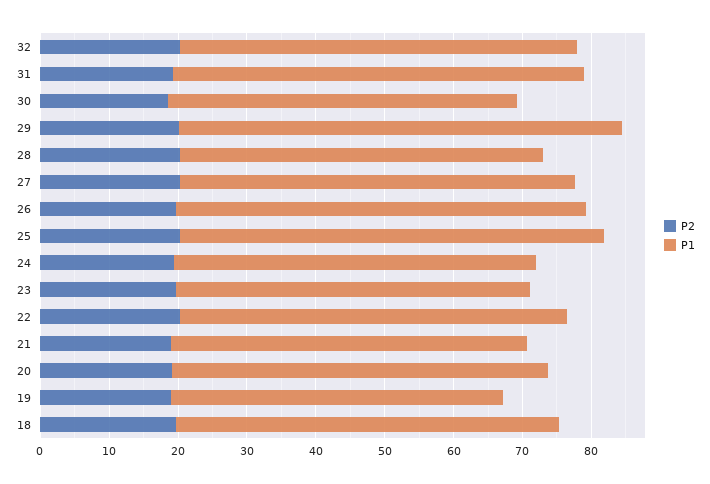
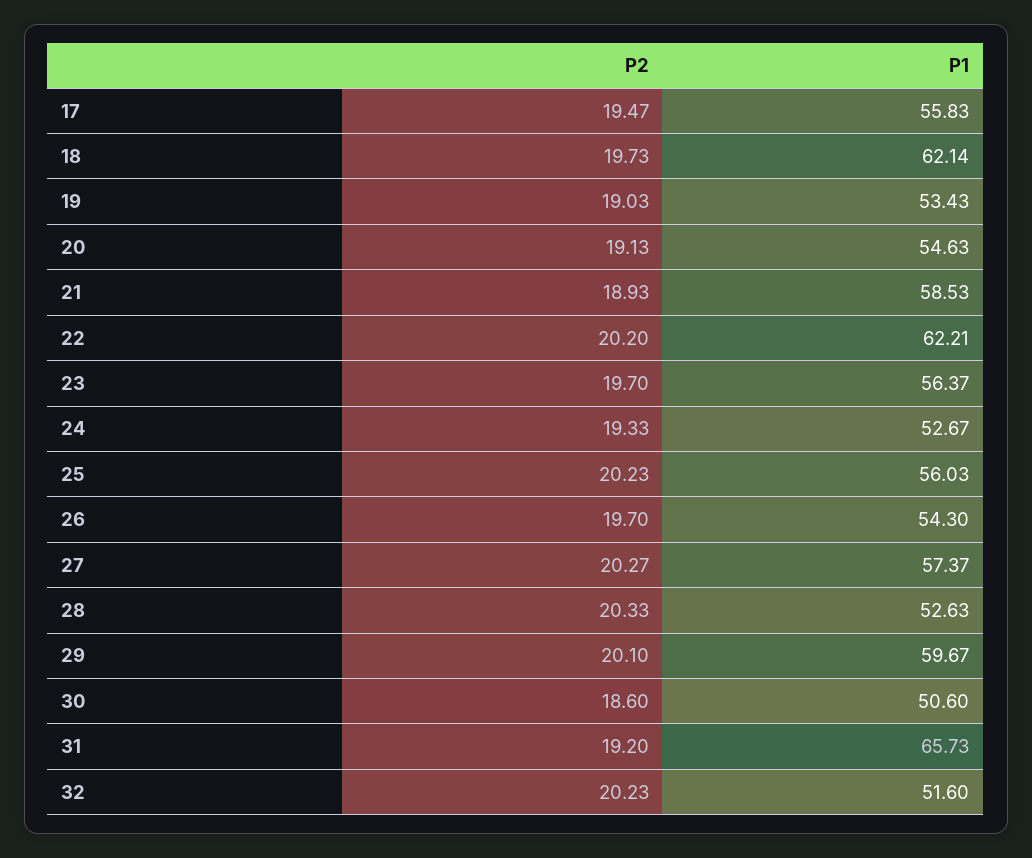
  {
    "P2": {
      "32": 20.23,
      "31": 19.2,
      "30": 18.6,
      "29": 20.1,
      "28": 20.33,
      "27": 20.27,
      "26": 19.7,
      "25": 20.23,
      "24": 19.33,
      "23": 19.7,
      "22": 20.2,
      "21": 18.93,
      "20": 19.13,
      "19": 19.03,
-     "18": 19.73
+     "18": 19.73,
+     "17": 19.47
    },
    "P1": {
-     "32": 58,
+     "32": 51.6,
-     "31": 60,
+     "31": 65.73,
      "30": 50.6,
-     "29": 64,
+     "29": 59.67,
      "28": 52.63,
      "27": 57.37,
-     "26": 60,
+     "26": 54.3,
-     "25": 62,
+     "25": 56.03,
      "24": 52.67,
-     "23": 52,
+     "23": 56.37,
-     "22": 56,
+     "22": 62.21,
-     "21": 52,
+     "21": 58.53,
      "20": 54.63,
-     "19": 48,
+     "19": 53.43,
-     "18": 56
+     "18": 62.14,
+     "17": 55.83
    }
  }

